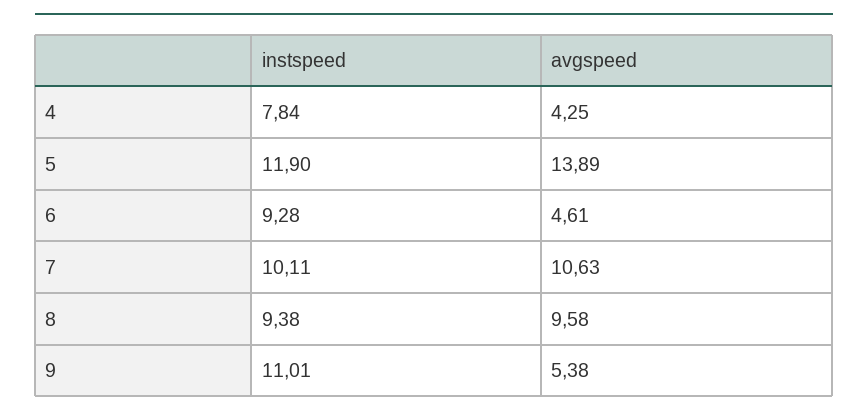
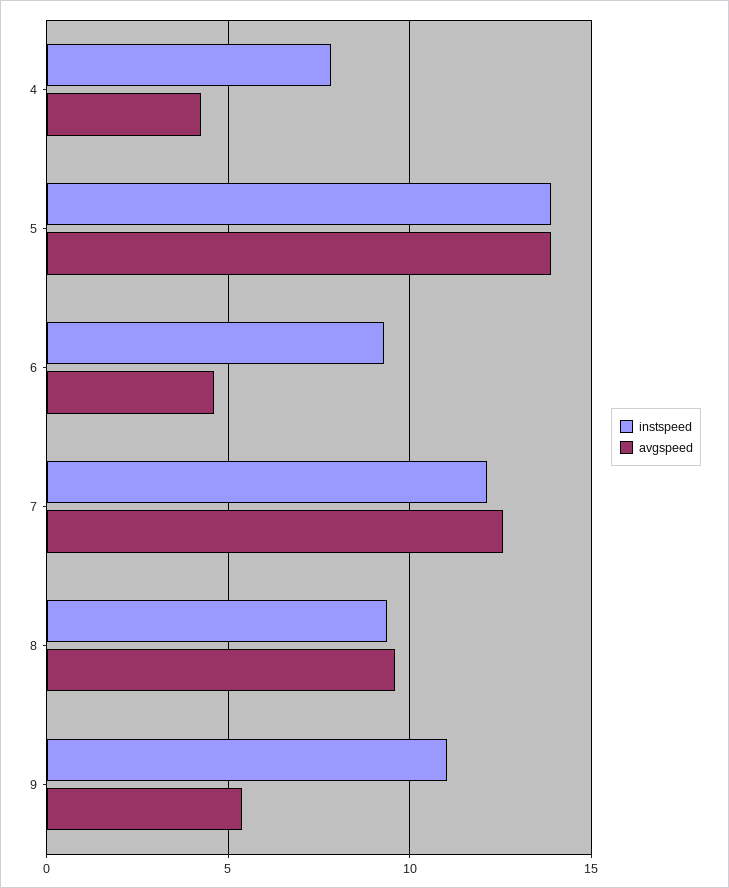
  {
    "instspeed": {
      "4": 7.84,
-     "5": 11.9,
+     "5": 14,
      "6": 9.28,
-     "7": 10.11,
+     "7": 12,
      "8": 9.38,
      "9": 11.01
    },
    "avgspeed": {
      "4": 4.25,
      "5": 13.89,
      "6": 4.61,
-     "7": 10.63,
+     "7": 12.5,
      "8": 9.58,
      "9": 5.38
    }
  }

